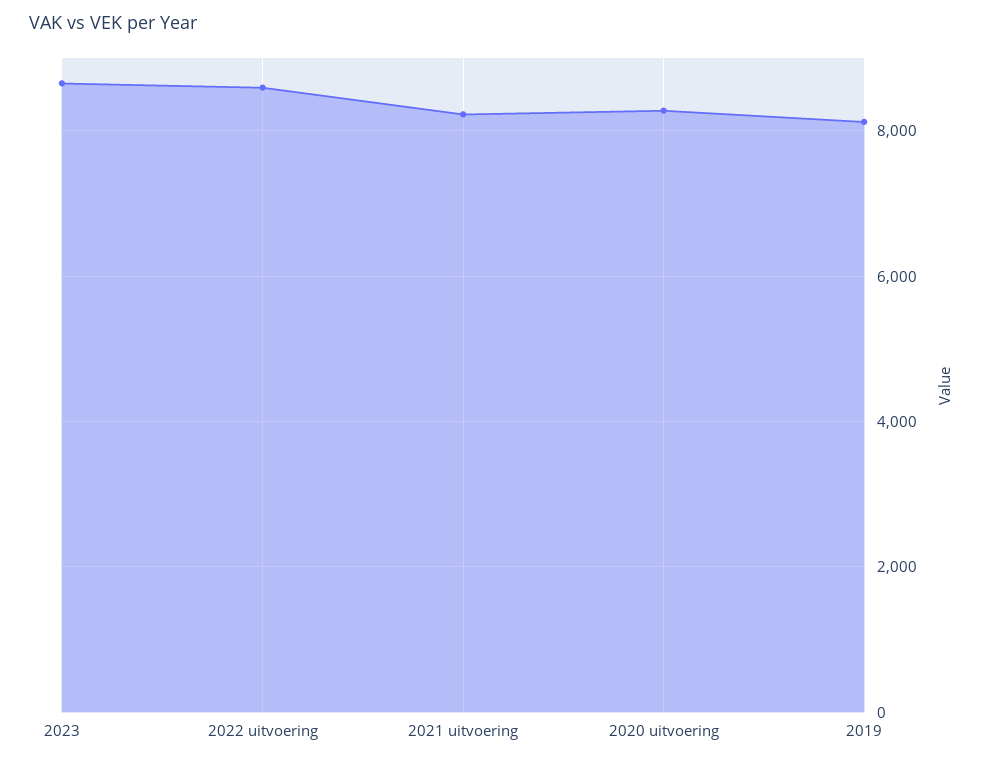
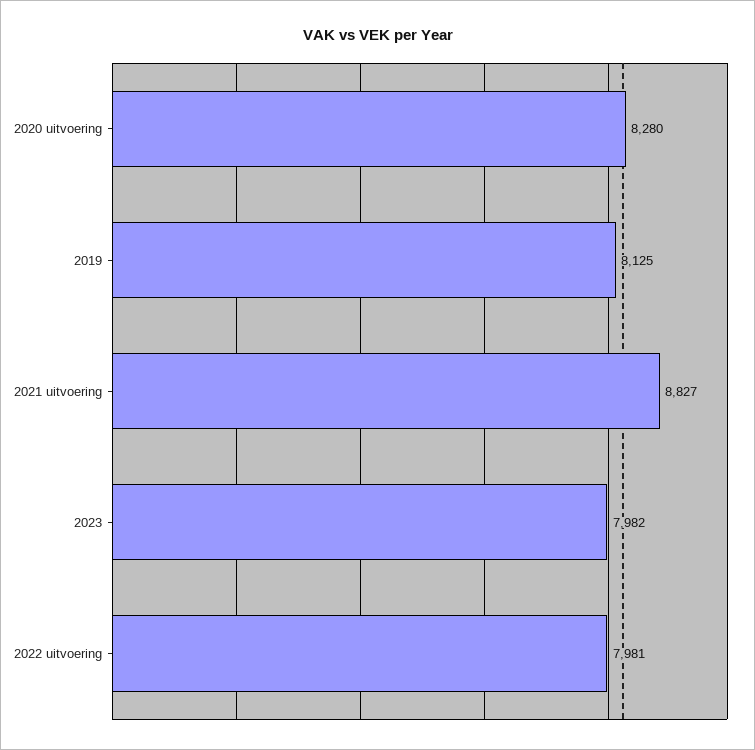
  {
-   "2023": 8600,
+   "2023": 7982,
-   "2022 uitvoering": 8600,
+   "2022 uitvoering": 7981,
-   "2021 uitvoering": 8200,
+   "2021 uitvoering": 8827,
    "2020 uitvoering": 8280,
    "2019": 8125
  }

